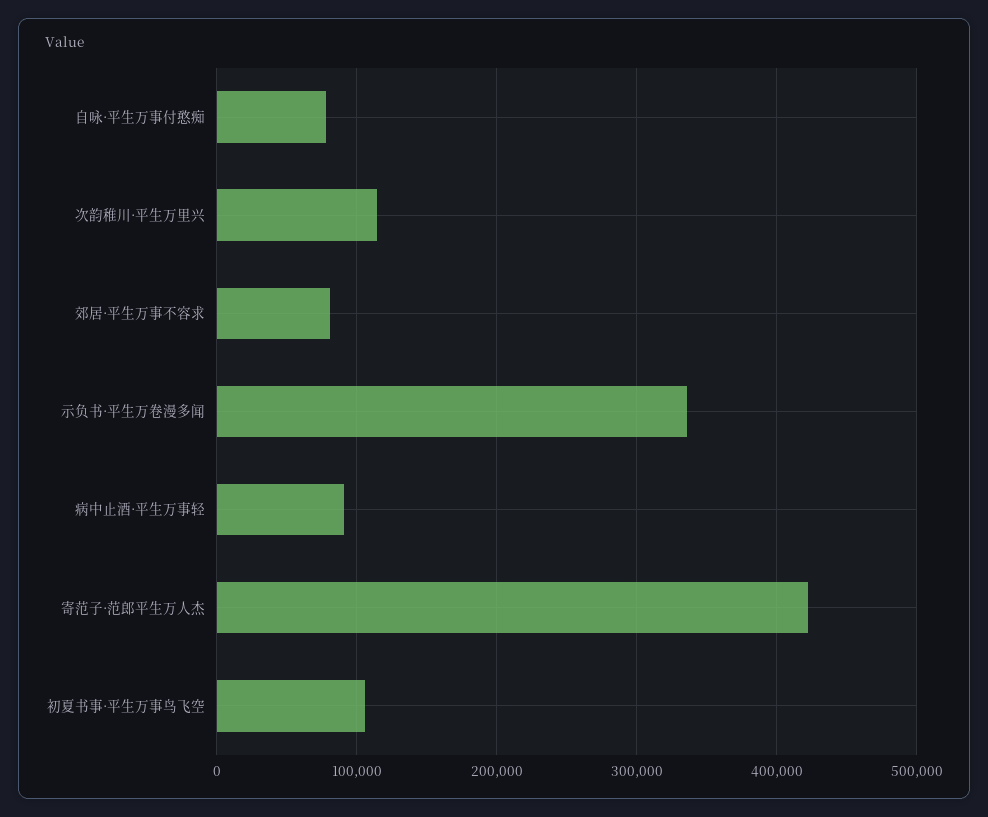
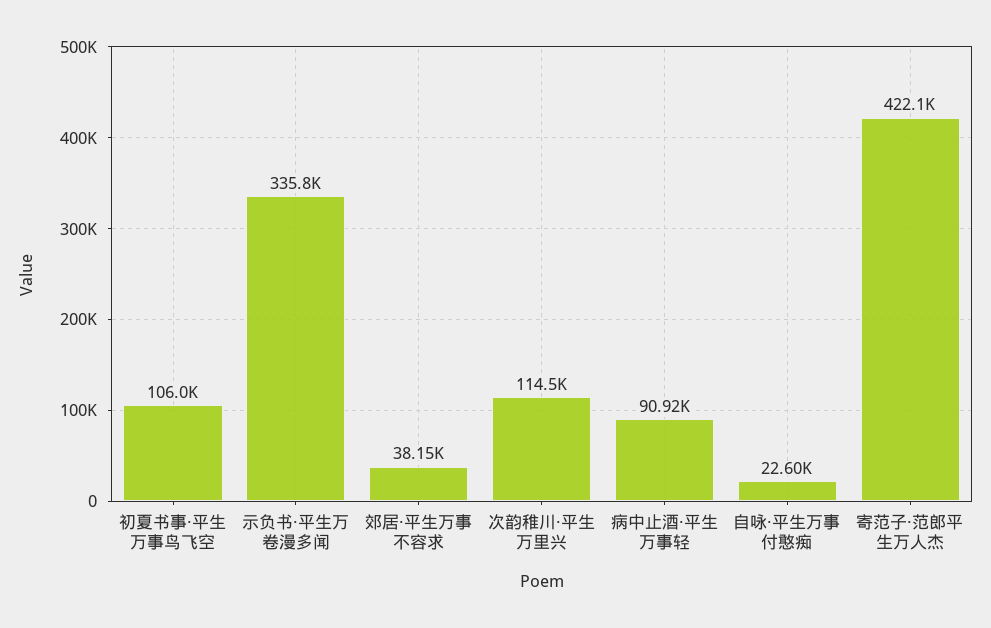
  {
-   "自咏·平生万事付憨痴": 80000,
+   "自咏·平生万事付憨痴": 22600,
    "次韵稚川·平生万里兴": 114500,
-   "郊居·平生万事不容求": 80000,
+   "郊居·平生万事不容求": 38150,
    "示负书·平生万卷漫多闻": 335800,
    "病中止酒·平生万事轻": 90920,
    "寄范子·范郎平生万人杰": 422100,
    "初夏书事·平生万事鸟飞空": 106000
  }

